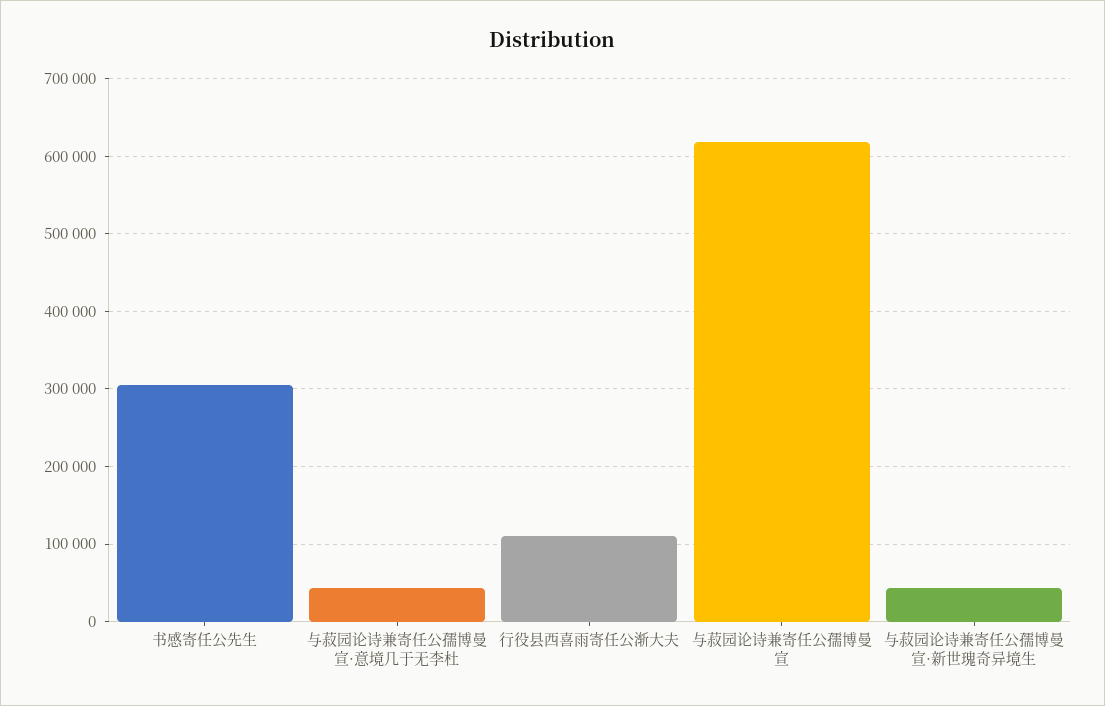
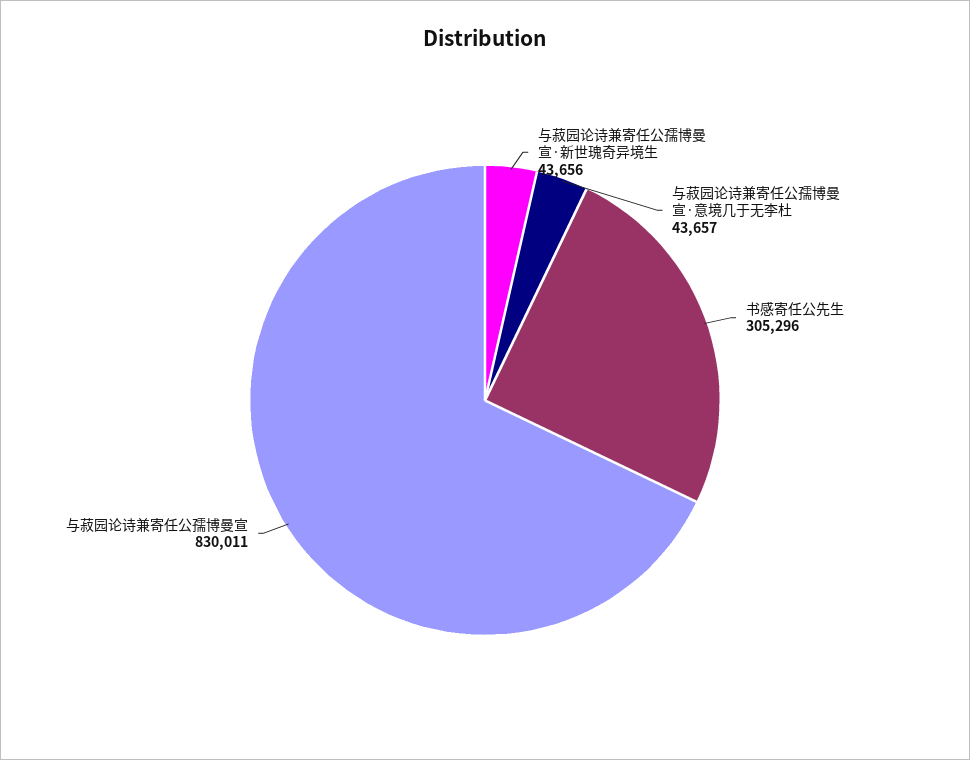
  {
    "书感寄任公先生": 305296,
    "与菽园论诗兼寄任公孺博曼宣·意境几于无李杜": 43657,
-   "行役县西喜雨寄任公渐大夫": 110000,
-   "与菽园论诗兼寄任公孺博曼宣": 620000,
+   "与菽园论诗兼寄任公孺博曼宣": 830011,
    "与菽园论诗兼寄任公孺博曼宣·新世瑰奇异境生": 43656
  }

